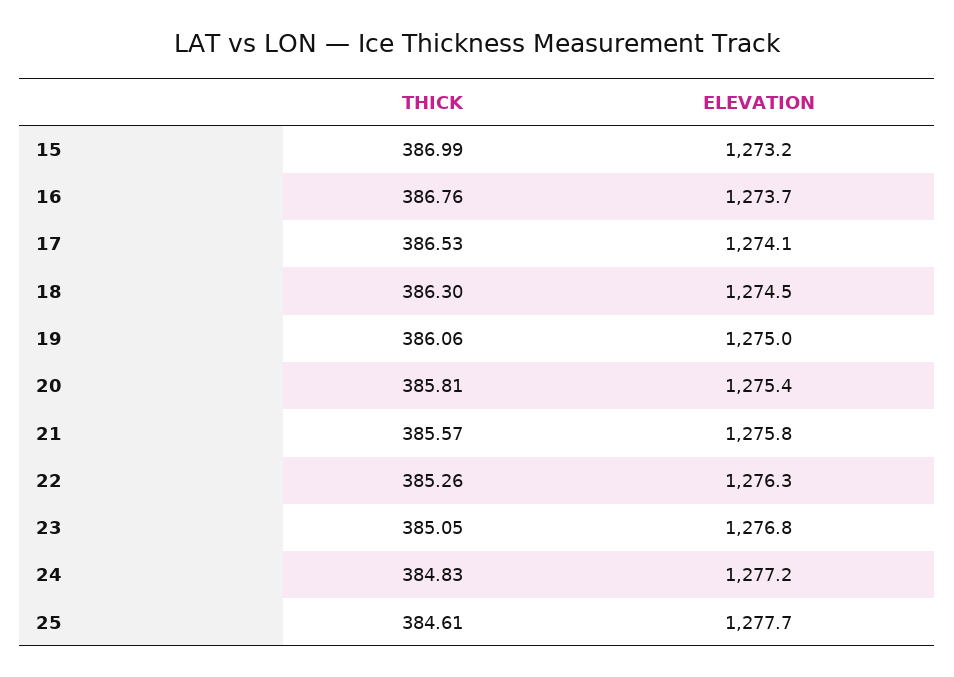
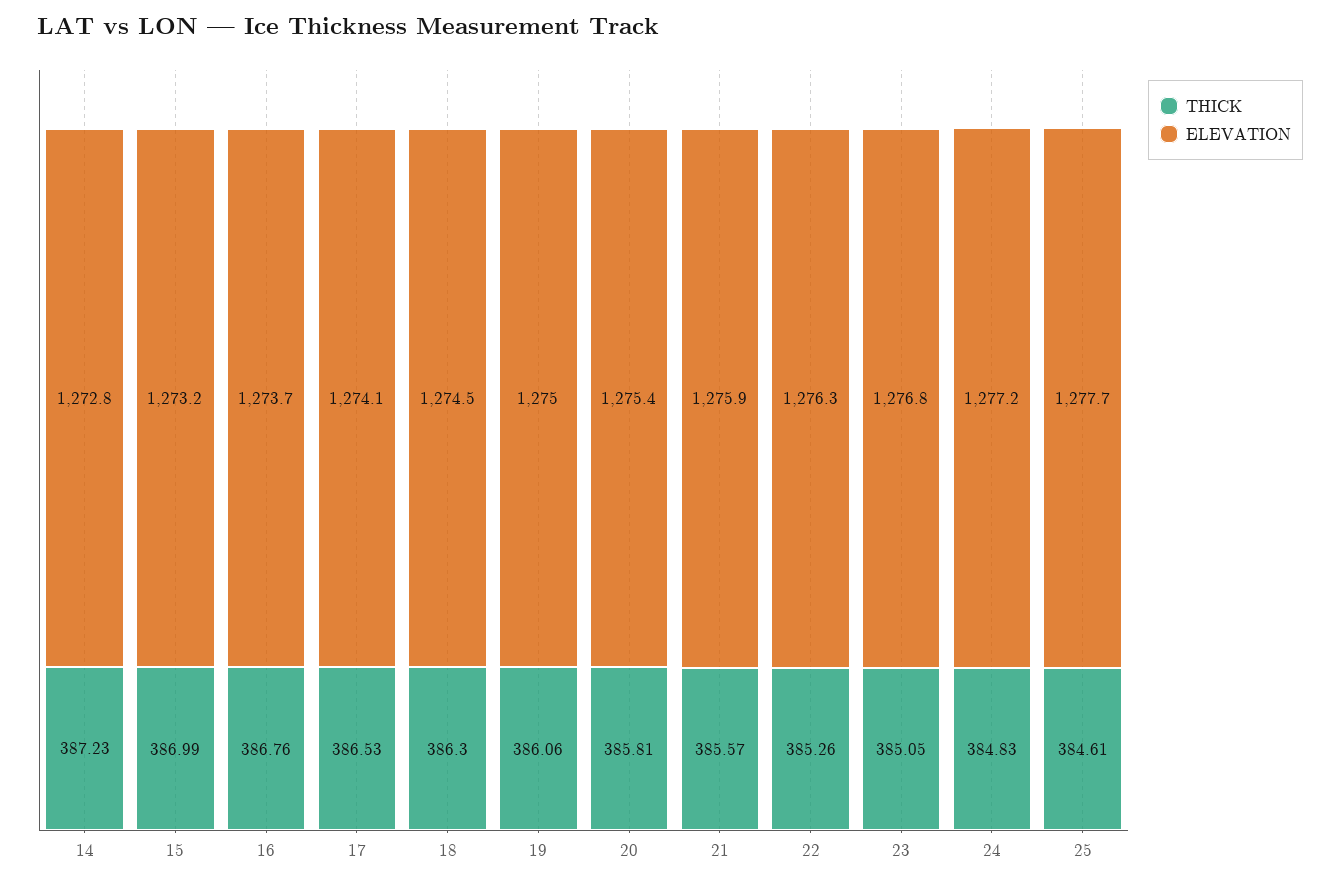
  {
    "THICK": {
      "15": 386.99,
      "16": 386.76,
      "17": 386.53,
      "18": 386.3,
      "19": 386.06,
      "20": 385.81,
      "21": 385.57,
      "22": 385.26,
      "23": 385.05,
      "24": 384.83,
-     "25": 384.61
+     "25": 384.61,
+     "14": 387.23
    },
    "ELEVATION": {
      "15": 1273.2,
      "16": 1273.7,
      "17": 1274.1,
      "18": 1274.5,
      "19": 1275,
      "20": 1275.4,
-     "21": 1275.8,
+     "21": 1275.9,
      "22": 1276.3,
      "23": 1276.8,
      "24": 1277.2,
-     "25": 1277.7
+     "25": 1277.7,
+     "14": 1272.8
    }
  }

